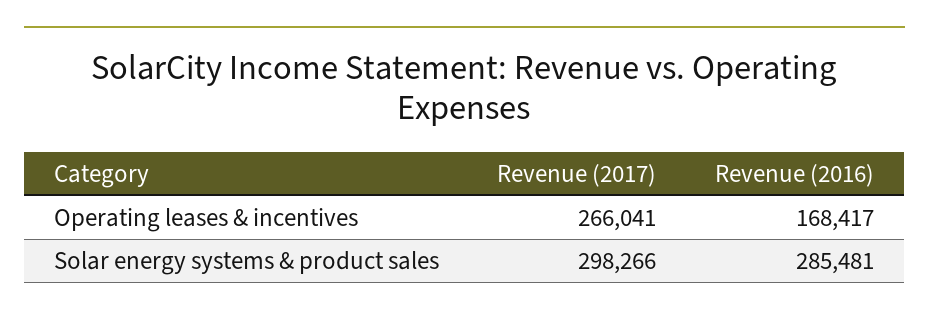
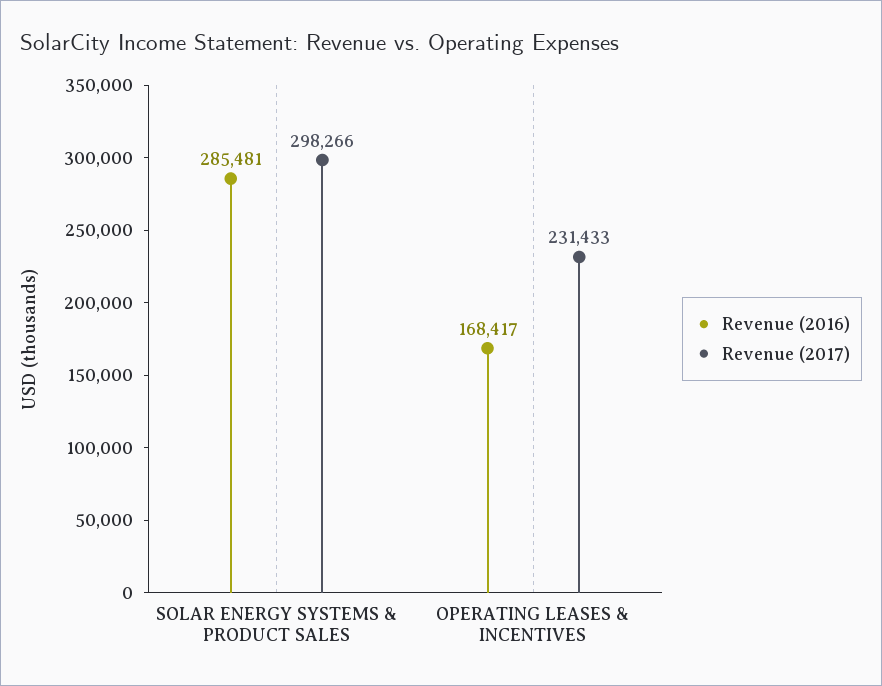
  {
    "Revenue (2017)": {
-     "Operating leases & incentives": 266041,
+     "Operating leases & incentives": 231433,
      "Solar energy systems & product sales": 298266
    },
    "Revenue (2016)": {
      "Operating leases & incentives": 168417,
      "Solar energy systems & product sales": 285481
    }
  }

